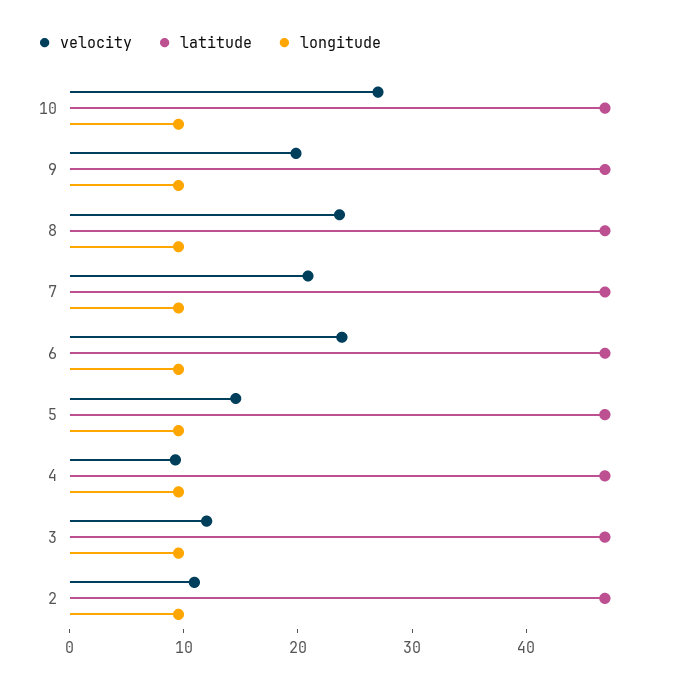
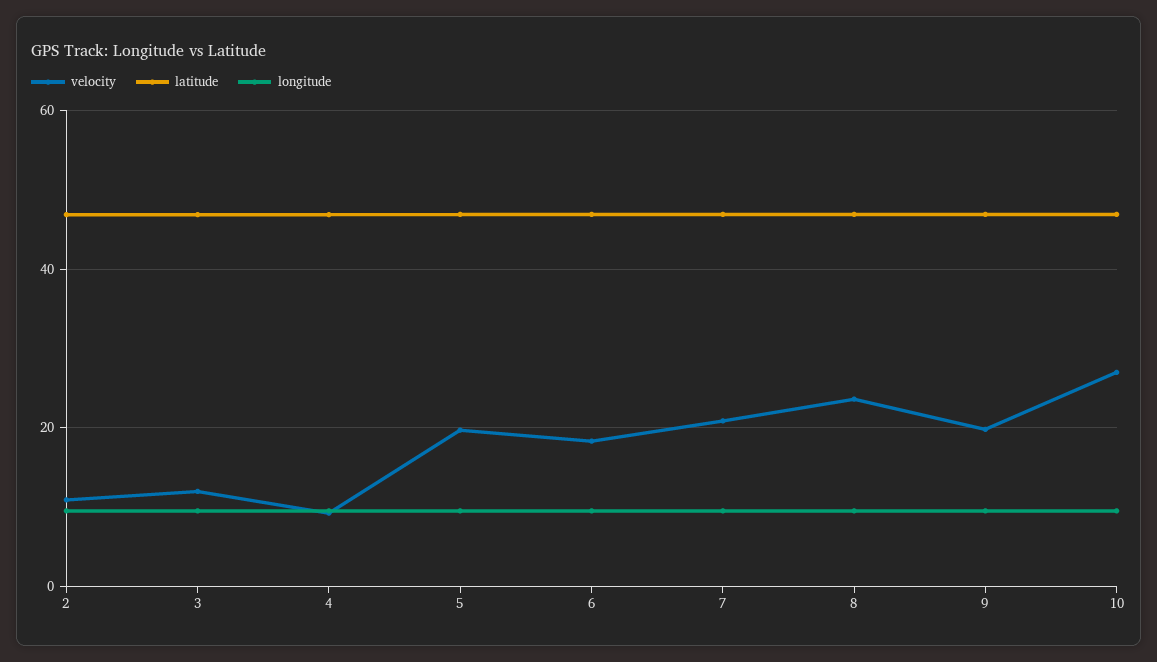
  {
    "velocity": {
      "10": 28,
      "9": 20,
      "8": 24,
      "7": 20,
-     "6": 24,
+     "6": 18,
-     "5": 14,
+     "5": 20,
      "4": 10,
      "3": 12,
      "2": 10
    },
    "latitude": {
      "10": 46,
      "9": 46,
      "8": 46,
      "7": 46,
      "6": 46,
      "5": 46,
      "4": 46,
      "3": 46,
      "2": 46
    },
    "longitude": {
      "10": 10,
      "9": 10,
      "8": 10,
      "7": 10,
      "6": 10,
      "5": 10,
      "4": 10,
      "3": 10,
      "2": 10
    }
  }

